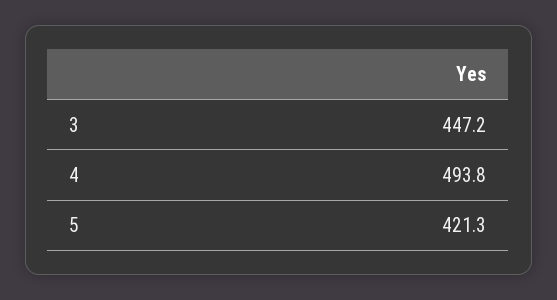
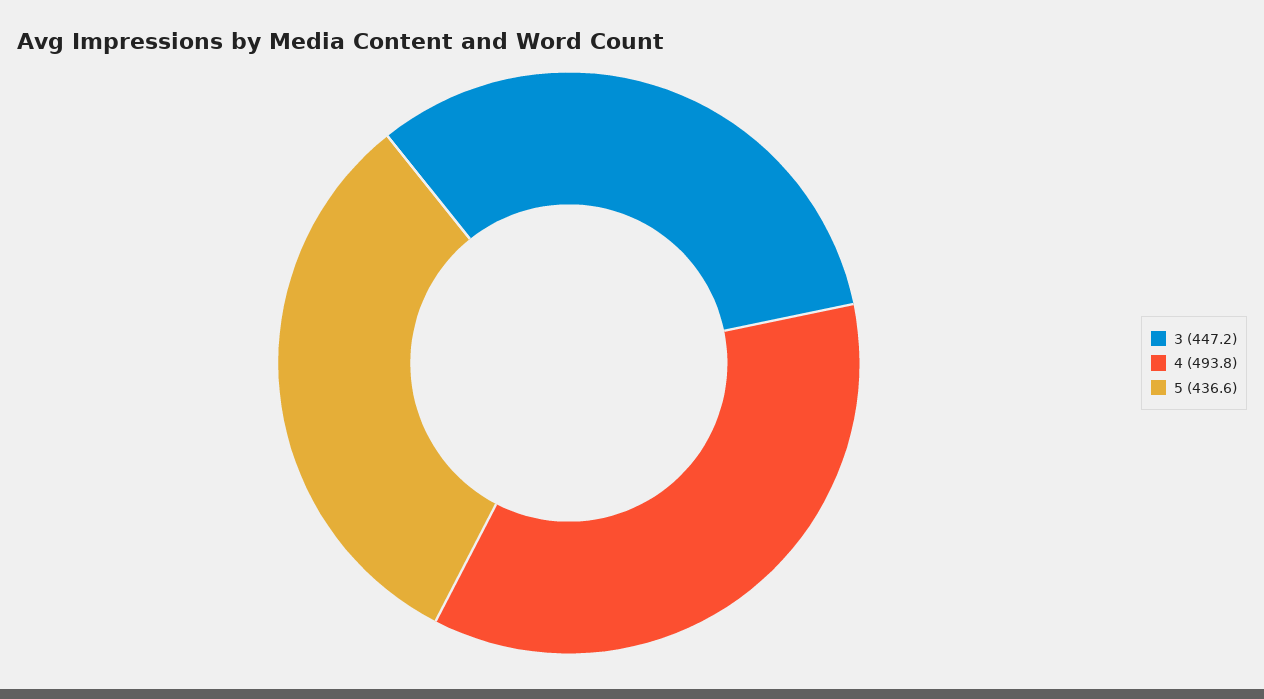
  {
    "3": 447.2,
    "4": 493.8,
-   "5": 421.3
+   "5": 436.6
  }

